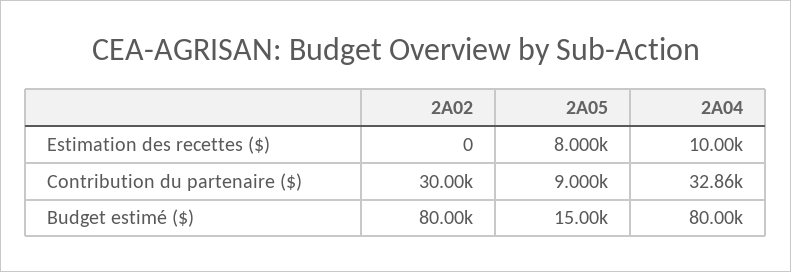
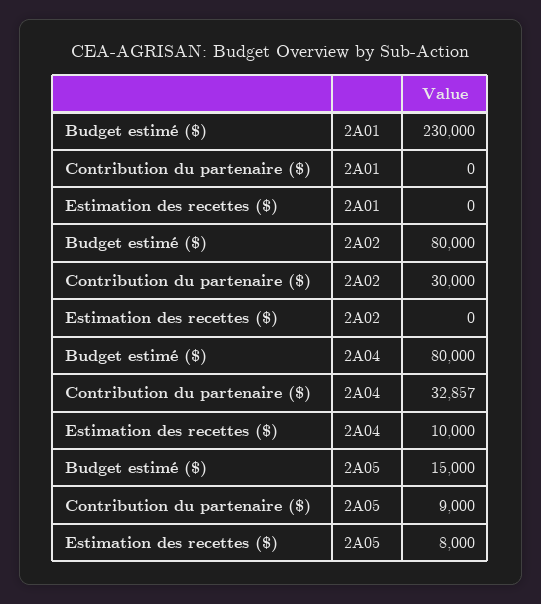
  {
    "2A02": {
      "Estimation des recettes ($)": 0,
      "Contribution du partenaire ($)": 30000,
      "Budget estimé ($)": 80000
    },
    "2A05": {
      "Estimation des recettes ($)": 8000,
      "Contribution du partenaire ($)": 9000,
      "Budget estimé ($)": 15000
    },
    "2A04": {
      "Estimation des recettes ($)": 10000,
      "Contribution du partenaire ($)": 32857,
      "Budget estimé ($)": 80000
-   }
+   },
+   "2A01": {
+     "Budget estimé ($)": 230000,
+     "Contribution du partenaire ($)": 0,
+     "Estimation des recettes ($)": 0
+   }
  }

